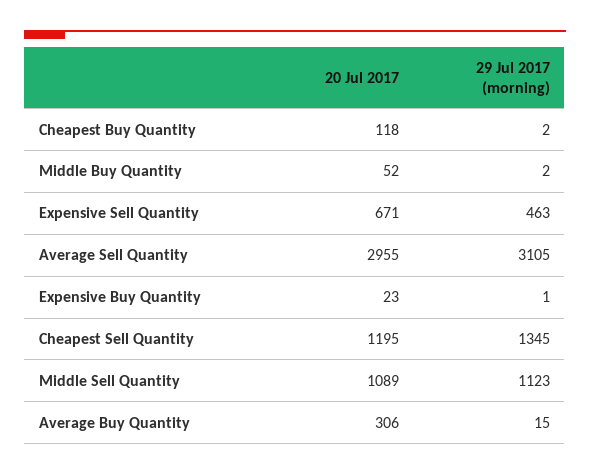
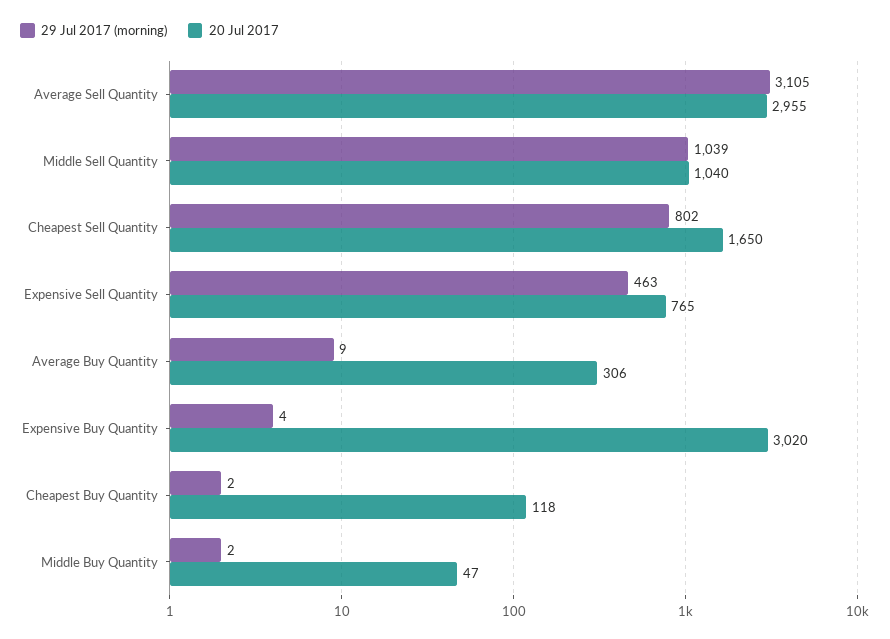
  {
    "20 Jul 2017": {
      "Cheapest Buy Quantity": 118,
-     "Middle Buy Quantity": 52,
+     "Middle Buy Quantity": 47,
-     "Expensive Sell Quantity": 671,
+     "Expensive Sell Quantity": 765,
      "Average Sell Quantity": 2955,
-     "Expensive Buy Quantity": 23,
+     "Expensive Buy Quantity": 3020,
-     "Cheapest Sell Quantity": 1195,
+     "Cheapest Sell Quantity": 1650,
-     "Middle Sell Quantity": 1089,
+     "Middle Sell Quantity": 1040,
      "Average Buy Quantity": 306
    },
    "29 Jul 2017 (morning)": {
      "Cheapest Buy Quantity": 2,
      "Middle Buy Quantity": 2,
      "Expensive Sell Quantity": 463,
      "Average Sell Quantity": 3105,
-     "Expensive Buy Quantity": 1,
+     "Expensive Buy Quantity": 4,
-     "Cheapest Sell Quantity": 1345,
+     "Cheapest Sell Quantity": 802,
-     "Middle Sell Quantity": 1123,
+     "Middle Sell Quantity": 1039,
-     "Average Buy Quantity": 15
+     "Average Buy Quantity": 9
    }
  }

